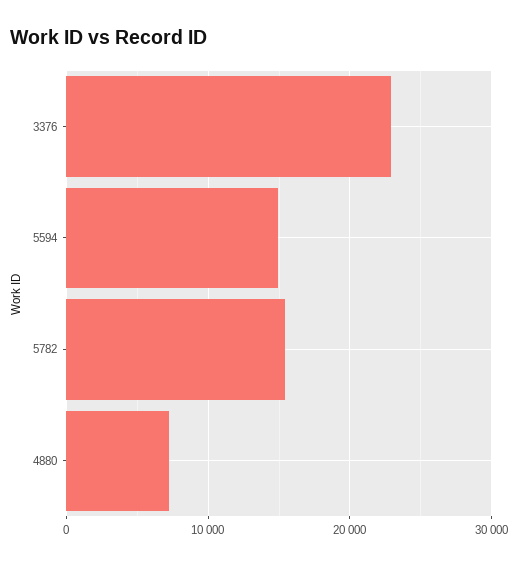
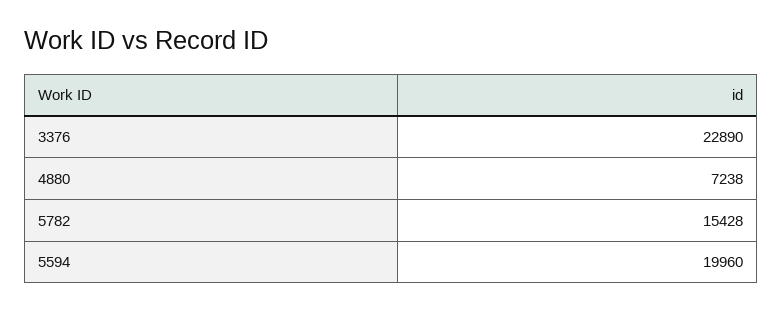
  {
    "3376": 22890,
-   "5594": 15000,
+   "5594": 19960,
    "5782": 15428,
    "4880": 7238
  }

